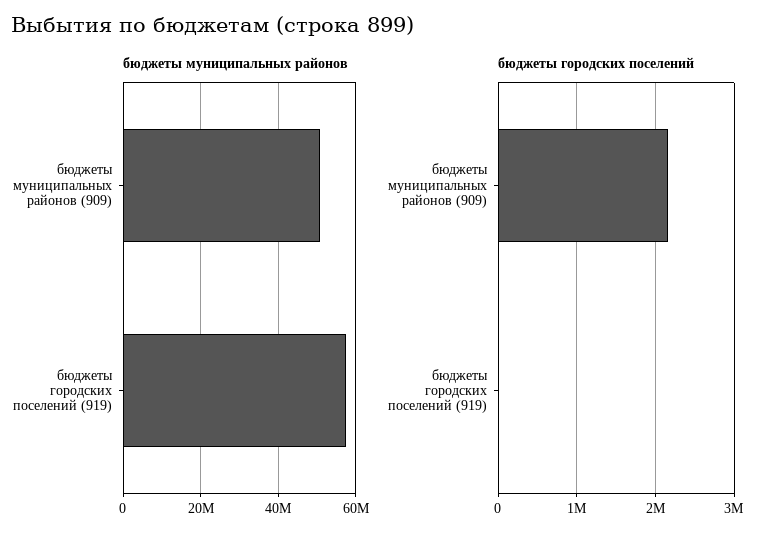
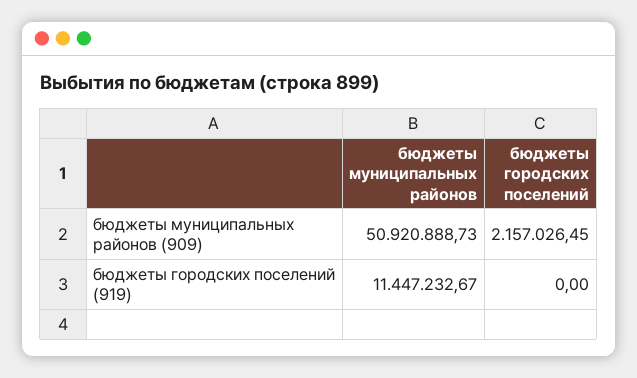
  {
    "бюджеты муниципальных районов": {
      "бюджеты муниципальных районов (909)": 50920888.73,
-     "бюджеты городских поселений (919)": 58000000
+     "бюджеты городских поселений (919)": 11447232.67
    },
    "бюджеты городских поселений": {
      "бюджеты муниципальных районов (909)": 2157026.45,
      "бюджеты городских поселений (919)": 0
    }
  }

